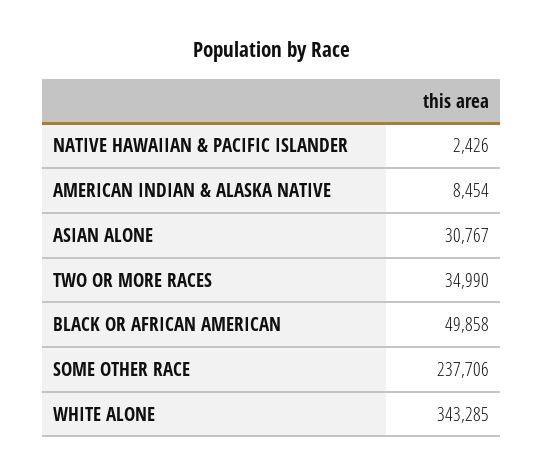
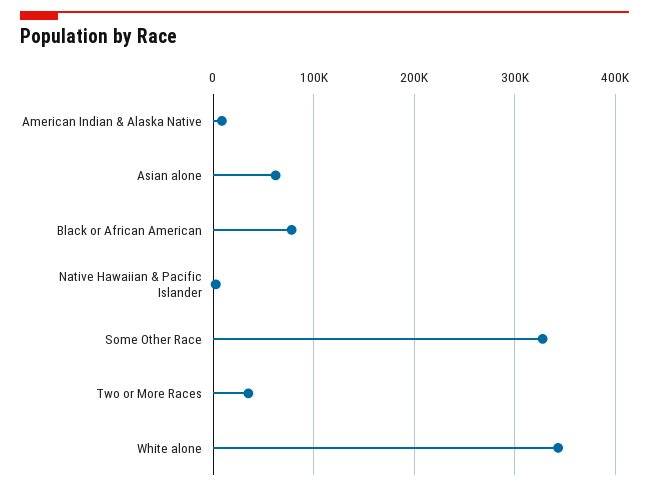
  {
    "NATIVE HAWAIIAN & PACIFIC ISLANDER": 2426,
    "AMERICAN INDIAN & ALASKA NATIVE": 8454,
-   "ASIAN ALONE": 30767,
+   "ASIAN ALONE": 60000,
    "TWO OR MORE RACES": 34990,
-   "BLACK OR AFRICAN AMERICAN": 49858,
+   "BLACK OR AFRICAN AMERICAN": 80000,
-   "SOME OTHER RACE": 237706,
+   "SOME OTHER RACE": 330000,
    "WHITE ALONE": 343285
  }

